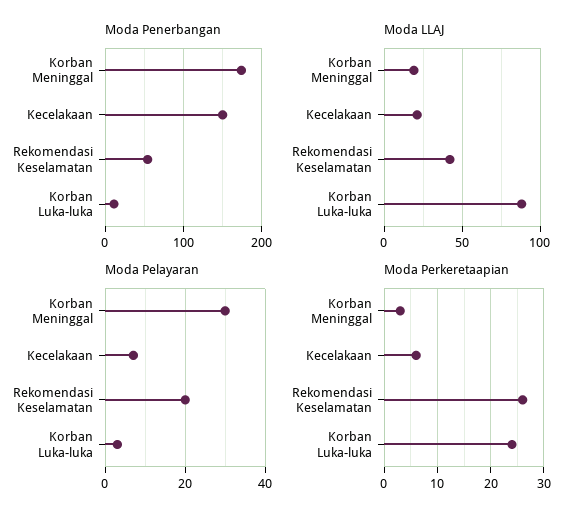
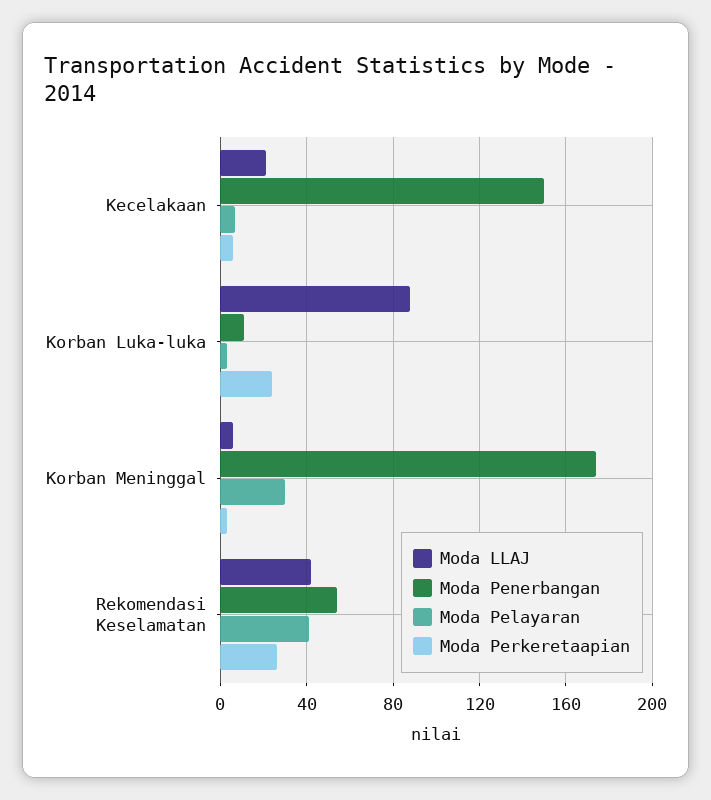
  {
    "Moda Penerbangan": {
      "Korban Meninggal": 175,
      "Kecelakaan": 150,
      "Rekomendasi Keselamatan": 55,
      "Korban Luka-luka": 10
    },
    "Moda LLAJ": {
-     "Korban Meninggal": 20,
+     "Korban Meninggal": 5,
      "Kecelakaan": 20,
      "Rekomendasi Keselamatan": 40,
      "Korban Luka-luka": 90
    },
    "Moda Pelayaran": {
      "Korban Meninggal": 30,
      "Kecelakaan": 5,
-     "Rekomendasi Keselamatan": 20,
+     "Rekomendasi Keselamatan": 40,
      "Korban Luka-luka": 5
    },
    "Moda Perkeretaapian": {
      "Korban Meninggal": 5,
      "Kecelakaan": 5,
      "Rekomendasi Keselamatan": 25,
      "Korban Luka-luka": 25
    }
  }

